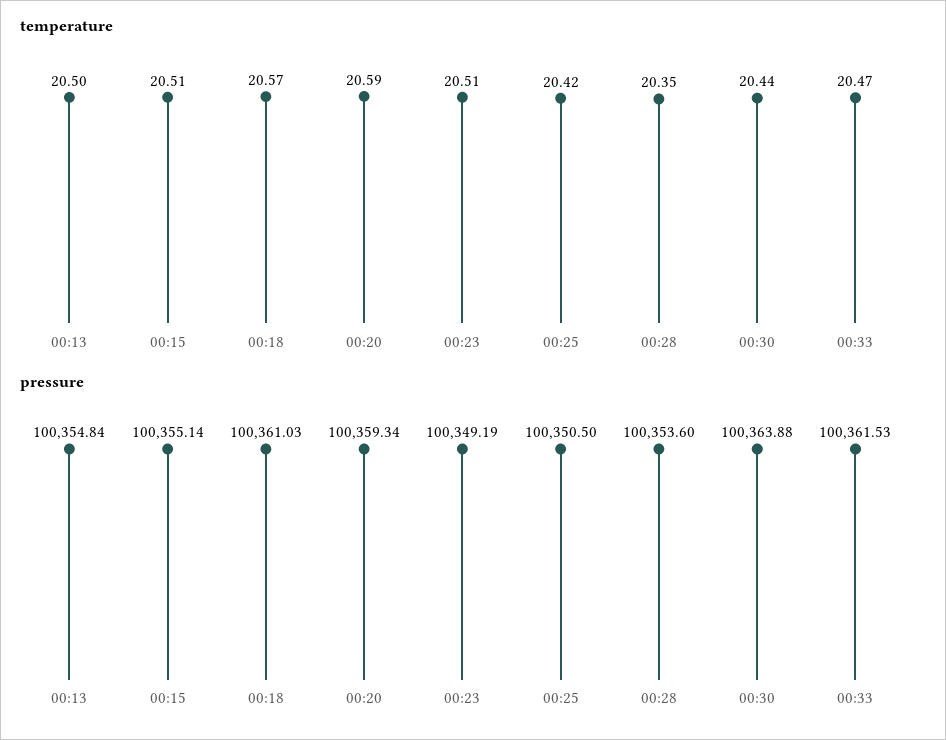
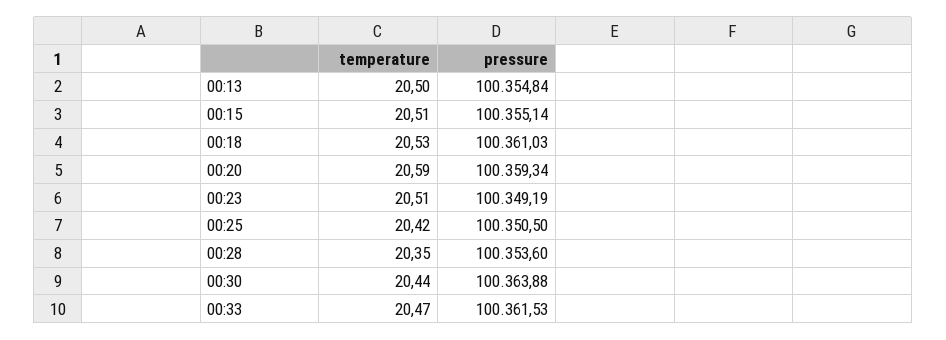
  {
    "temperature": {
      "00:13": 20.5,
      "00:15": 20.51,
-     "00:18": 20.57,
+     "00:18": 20.53,
      "00:20": 20.59,
      "00:23": 20.51,
      "00:25": 20.42,
      "00:28": 20.35,
      "00:30": 20.44,
      "00:33": 20.47
    },
    "pressure": {
      "00:13": 100354.84,
      "00:15": 100355.14,
      "00:18": 100361.03,
      "00:20": 100359.34,
      "00:23": 100349.19,
      "00:25": 100350.5,
      "00:28": 100353.6,
      "00:30": 100363.88,
      "00:33": 100361.53
    }
  }

